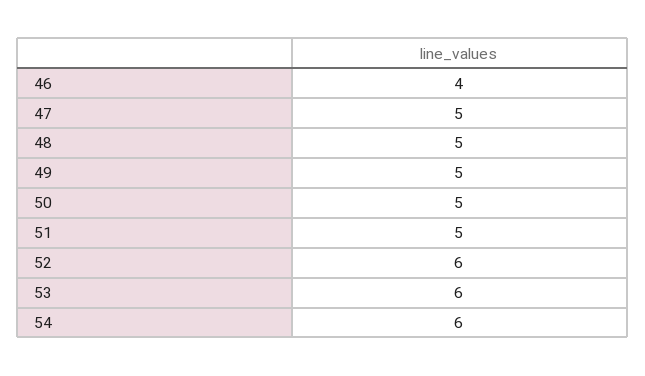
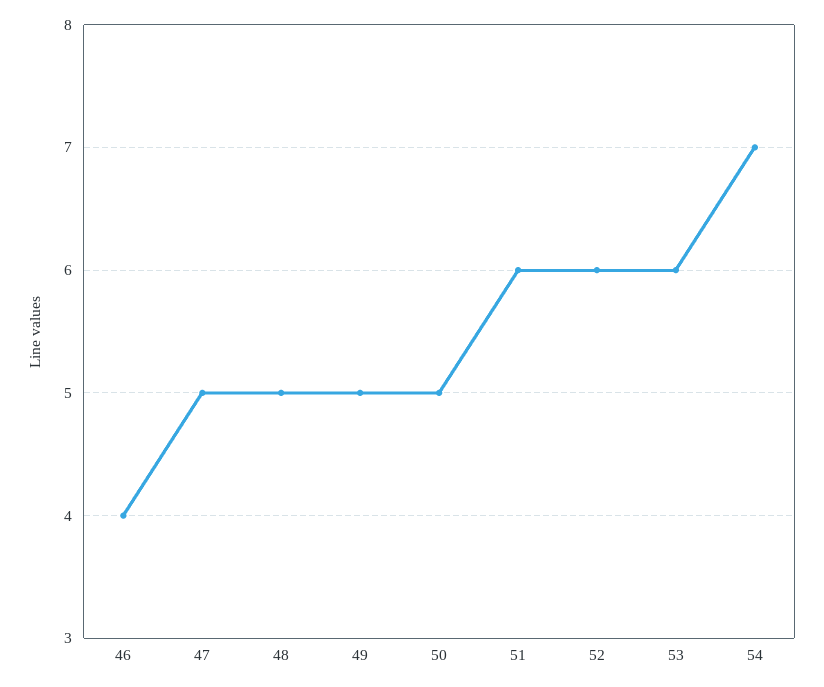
  {
    "46": 4,
    "47": 5,
    "48": 5,
    "49": 5,
    "50": 5,
-   "51": 5,
+   "51": 6,
    "52": 6,
    "53": 6,
-   "54": 6
+   "54": 7
  }

